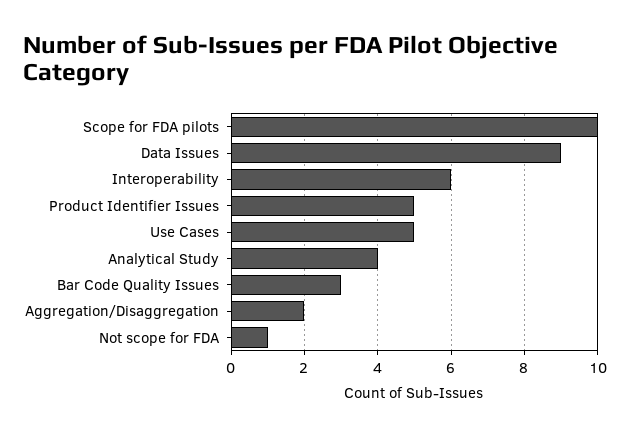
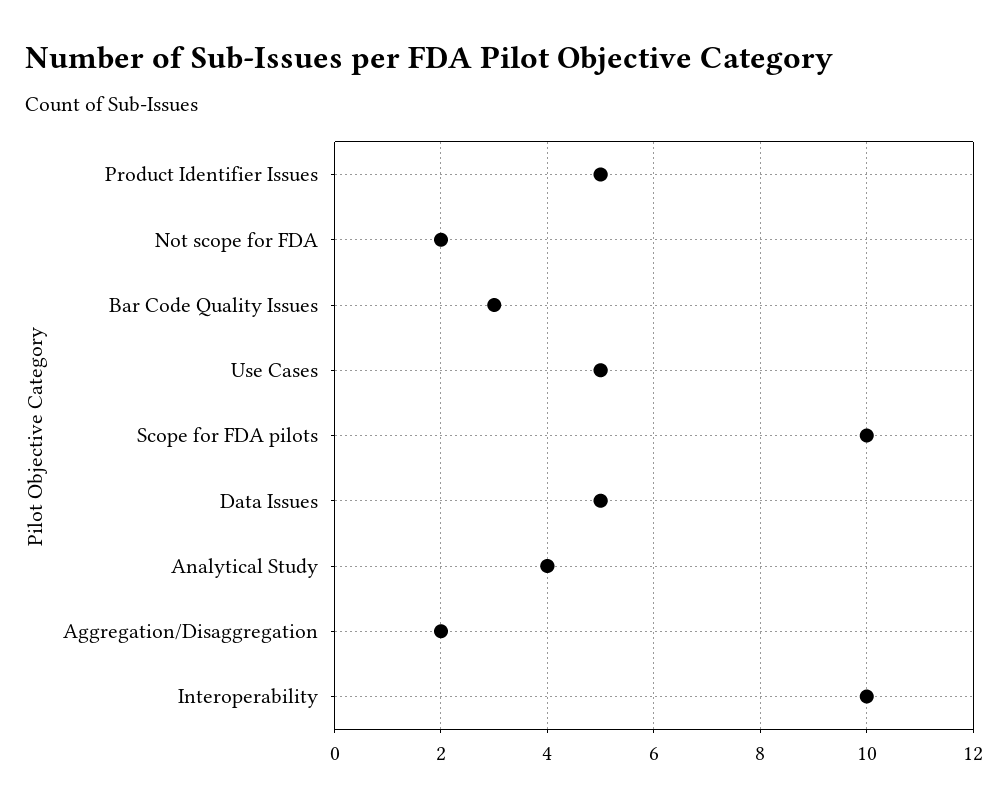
  {
    "Scope for FDA pilots": 10,
-   "Data Issues": 9,
+   "Data Issues": 5,
-   "Interoperability": 6,
+   "Interoperability": 10,
    "Product Identifier Issues": 5,
    "Use Cases": 5,
    "Analytical Study": 4,
    "Bar Code Quality Issues": 3,
    "Aggregation/Disaggregation": 2,
-   "Not scope for FDA": 1
+   "Not scope for FDA": 2
  }

